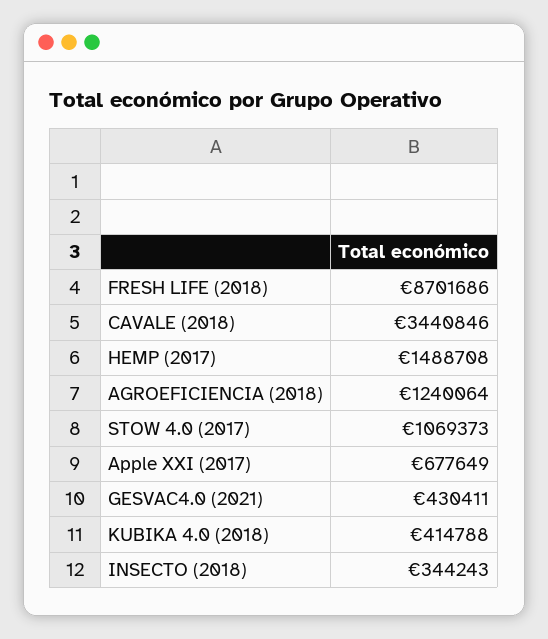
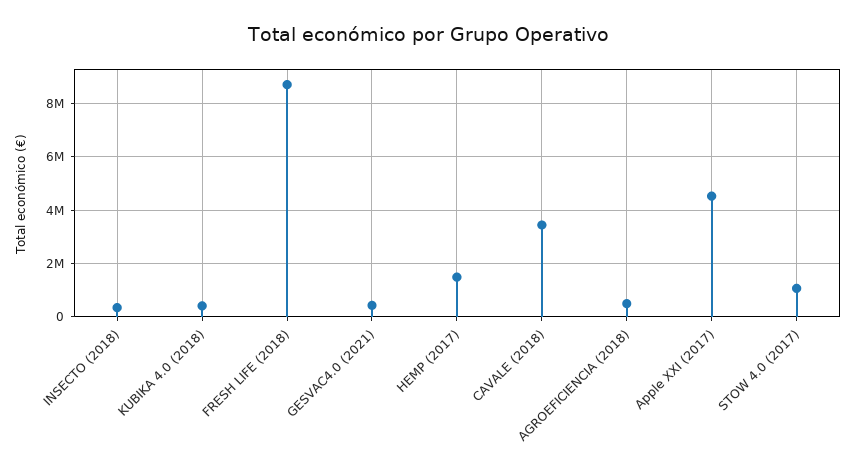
  {
    "FRESH LIFE (2018)": 8701686,
    "CAVALE (2018)": 3440846,
    "HEMP (2017)": 1488708,
-   "AGROEFICIENCIA (2018)": 1240064,
+   "AGROEFICIENCIA (2018)": 500000,
    "STOW 4.0 (2017)": 1069373,
-   "Apple XXI (2017)": 677649,
+   "Apple XXI (2017)": 4500000,
    "GESVAC4.0 (2021)": 430411,
    "KUBIKA 4.0 (2018)": 414788,
    "INSECTO (2018)": 344243
  }

